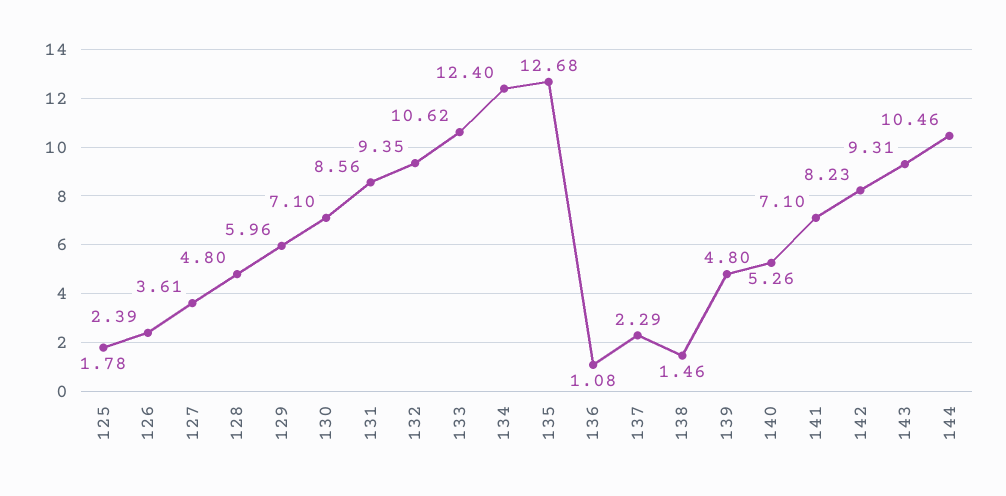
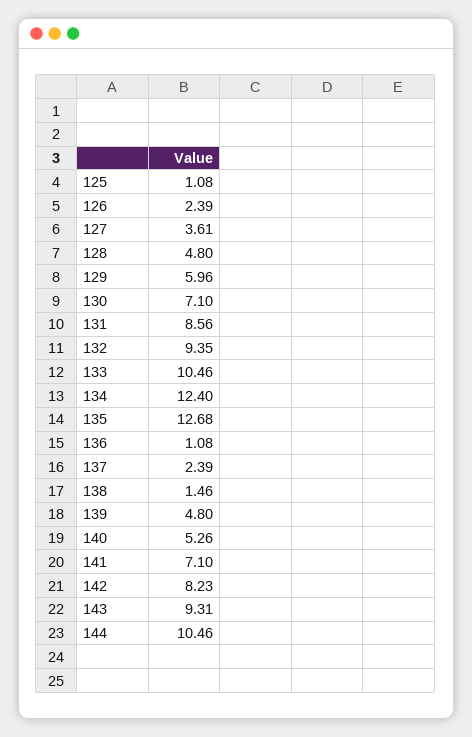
  {
-   "125": 1.78,
+   "125": 1.08,
    "126": 2.39,
    "127": 3.61,
    "128": 4.8,
    "129": 5.96,
    "130": 7.1,
    "131": 8.56,
    "132": 9.35,
-   "133": 10.62,
+   "133": 10.46,
    "134": 12.4,
    "135": 12.68,
    "136": 1.08,
-   "137": 2.29,
+   "137": 2.39,
    "138": 1.46,
    "139": 4.8,
    "140": 5.26,
    "141": 7.1,
    "142": 8.23,
    "143": 9.31,
    "144": 10.46
  }

